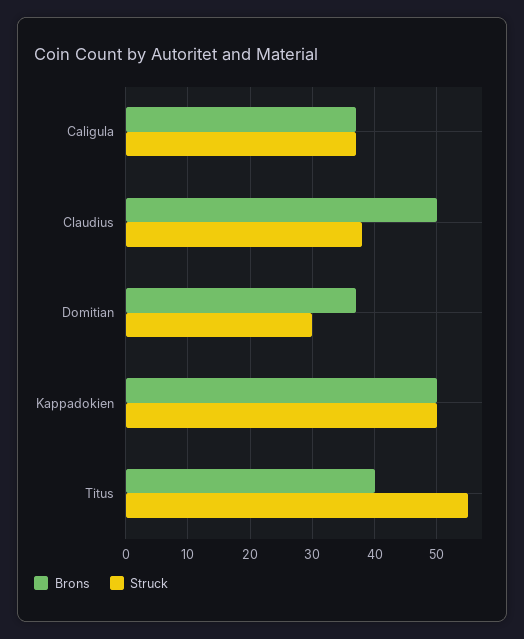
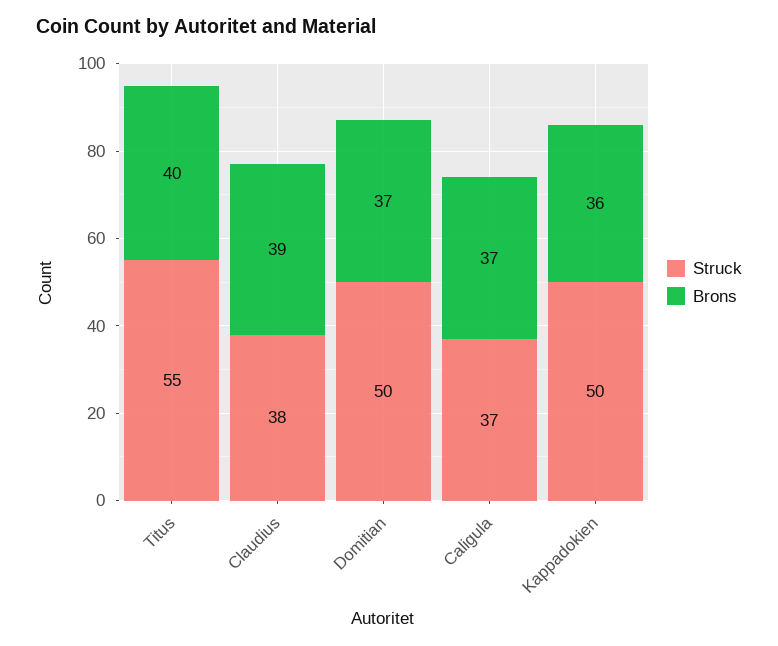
  {
    "Brons": {
      "Caligula": 37,
-     "Claudius": 50,
+     "Claudius": 39,
      "Domitian": 37,
-     "Kappadokien": 50,
+     "Kappadokien": 36,
      "Titus": 40
    },
    "Struck": {
      "Caligula": 37,
      "Claudius": 38,
-     "Domitian": 30,
+     "Domitian": 50,
      "Kappadokien": 50,
      "Titus": 55
    }
  }

